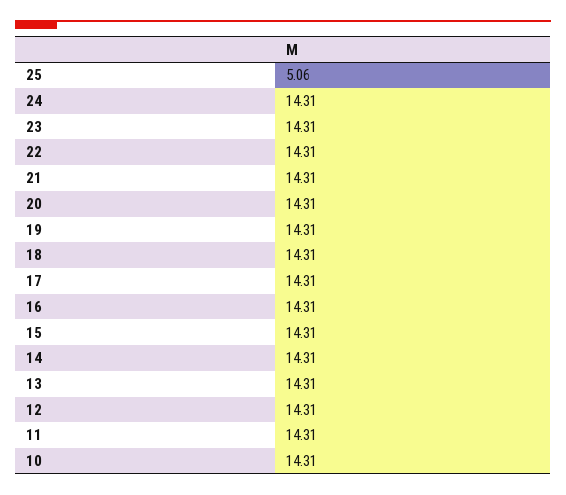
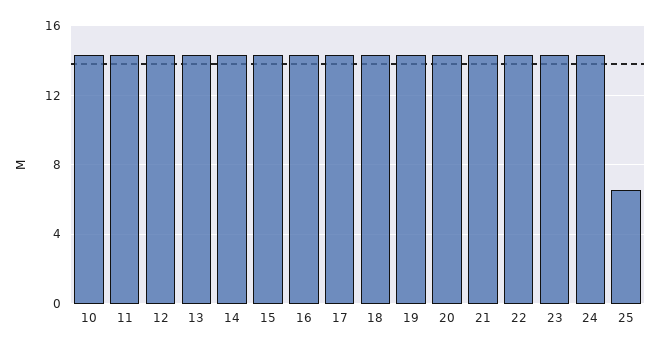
  {
-   "25": 5.06,
+   "25": 6.5,
    "24": 14.31,
    "23": 14.31,
    "22": 14.31,
    "21": 14.31,
    "20": 14.31,
    "19": 14.31,
    "18": 14.31,
    "17": 14.31,
    "16": 14.31,
    "15": 14.31,
    "14": 14.31,
    "13": 14.31,
    "12": 14.31,
    "11": 14.31,
    "10": 14.31
  }

